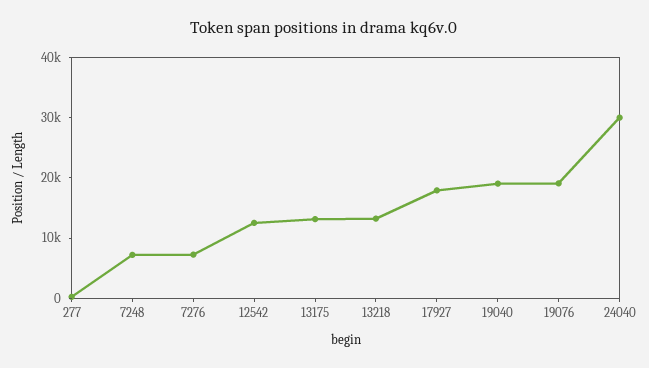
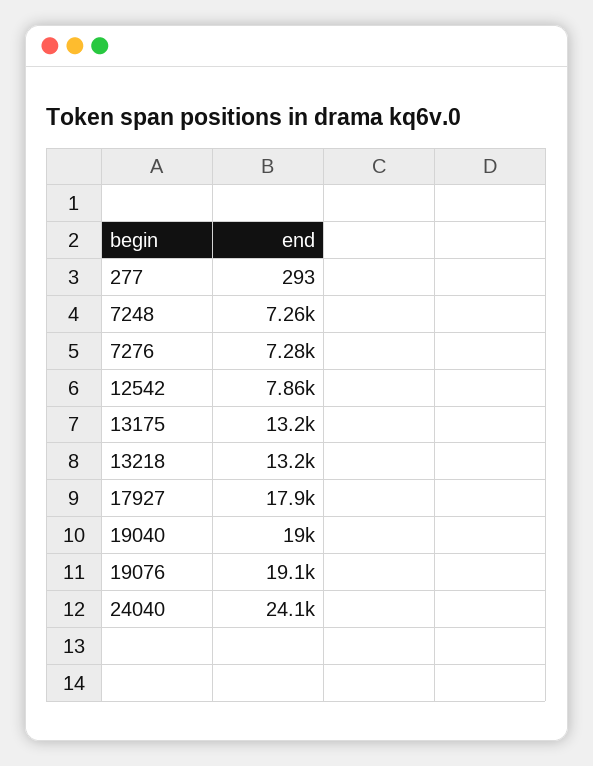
  {
    "277": 293,
    "7248": 7260,
    "7276": 7280,
-   "12542": 12000,
+   "12542": 7860,
    "13175": 13200,
    "13218": 13200,
    "17927": 17900,
    "19040": 19000,
    "19076": 19100,
-   "24040": 30000
+   "24040": 24100
  }

